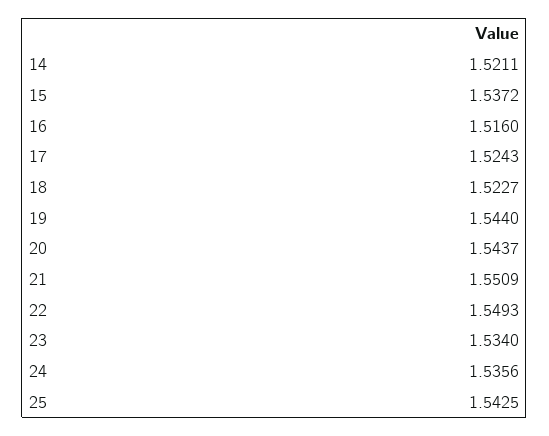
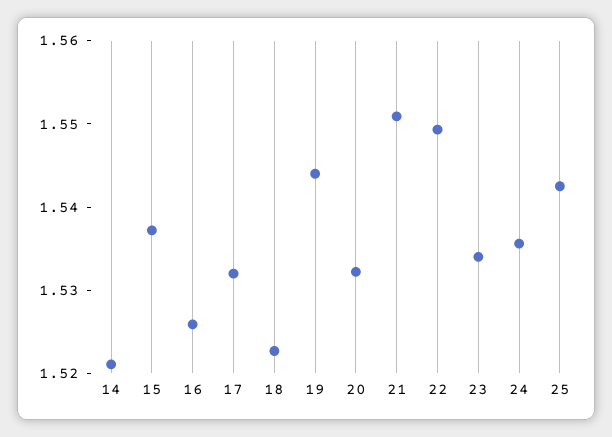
  {
    "14": 1.5211,
    "15": 1.5372,
-   "16": 1.516,
+   "16": 1.526,
-   "17": 1.5243,
+   "17": 1.532,
    "18": 1.5227,
    "19": 1.544,
-   "20": 1.5437,
+   "20": 1.532,
    "21": 1.5509,
    "22": 1.5493,
    "23": 1.534,
    "24": 1.5356,
    "25": 1.5425
  }

